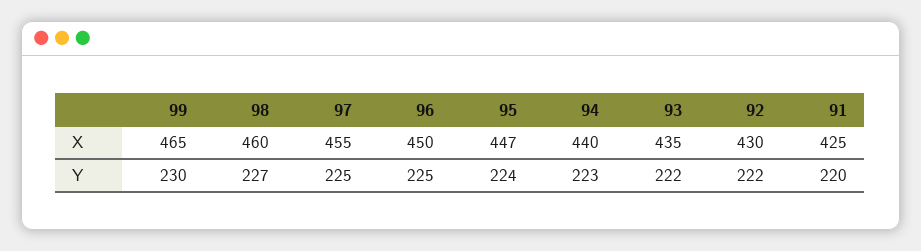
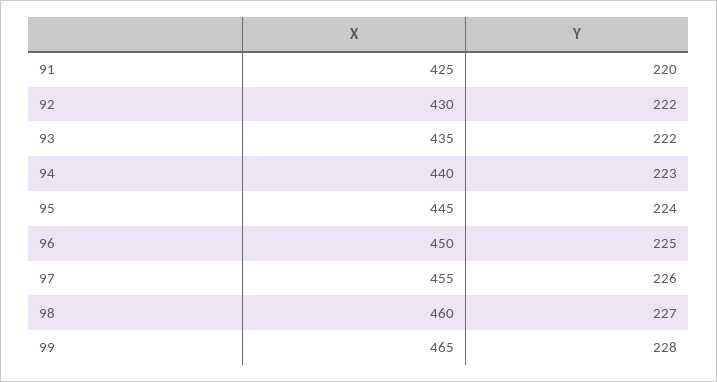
  {
    "99": {
      "X": 465,
-     "Y": 230
+     "Y": 228
    },
    "98": {
      "X": 460,
      "Y": 227
    },
    "97": {
      "X": 455,
-     "Y": 225
+     "Y": 226
    },
    "96": {
      "X": 450,
      "Y": 225
    },
    "95": {
-     "X": 447,
+     "X": 445,
      "Y": 224
    },
    "94": {
      "X": 440,
      "Y": 223
    },
    "93": {
      "X": 435,
      "Y": 222
    },
    "92": {
      "X": 430,
      "Y": 222
    },
    "91": {
      "X": 425,
      "Y": 220
    }
  }

